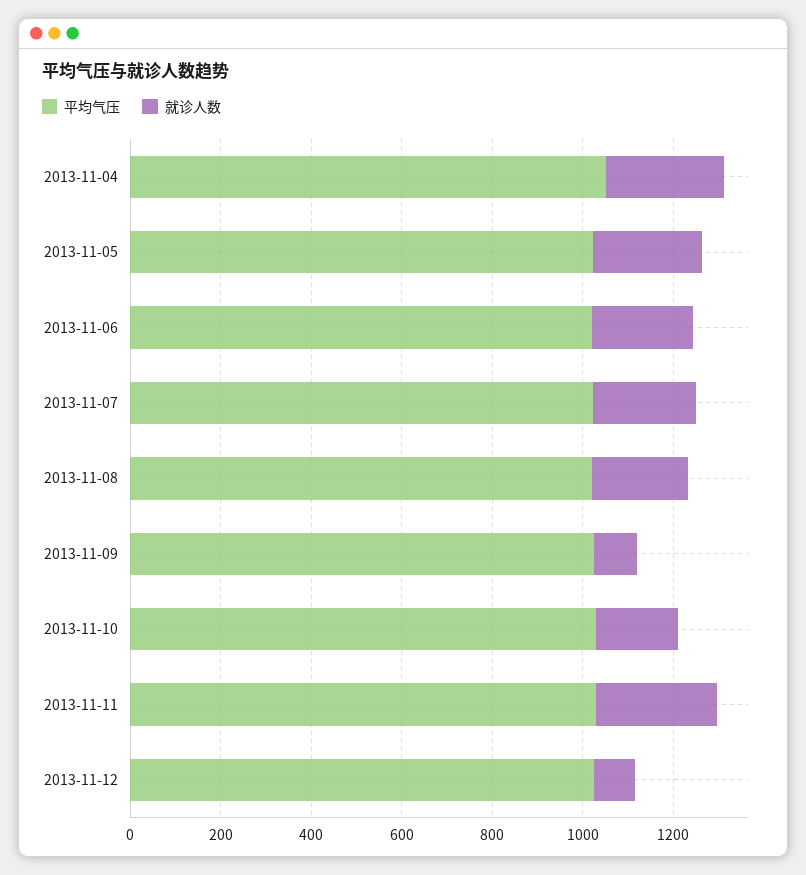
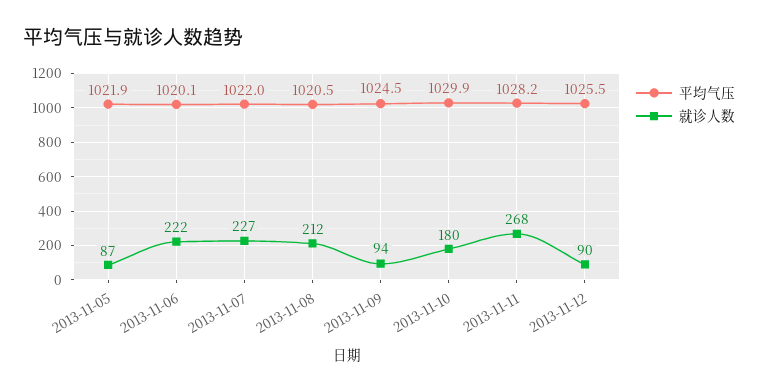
  {
    "平均气压": {
-     "2013-11-04": 1050,
      "2013-11-05": 1021.9,
      "2013-11-06": 1020.1,
      "2013-11-07": 1022,
      "2013-11-08": 1020.5,
      "2013-11-09": 1024.5,
      "2013-11-10": 1029.9,
      "2013-11-11": 1028.2,
      "2013-11-12": 1025.5
    },
    "就诊人数": {
-     "2013-11-04": 250,
-     "2013-11-05": 250,
+     "2013-11-05": 87,
      "2013-11-06": 222,
      "2013-11-07": 227,
      "2013-11-08": 212,
      "2013-11-09": 94,
      "2013-11-10": 180,
      "2013-11-11": 268,
      "2013-11-12": 90
    }
  }

